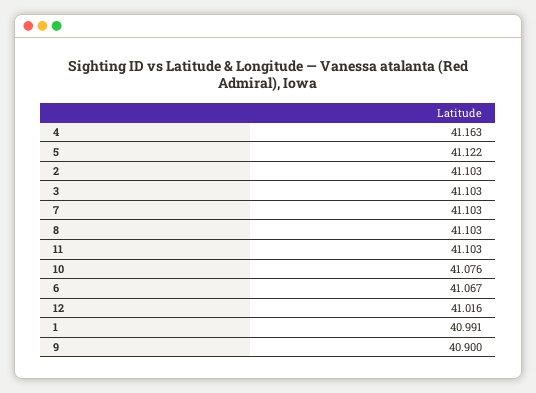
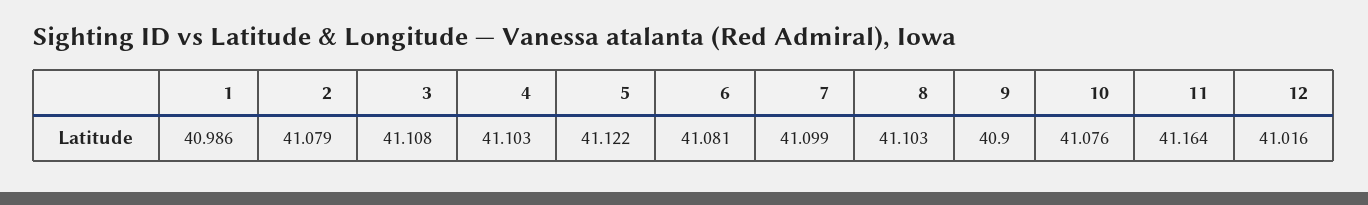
  {
-   "4": 41.163,
+   "4": 41.103,
    "5": 41.122,
-   "2": 41.103,
+   "2": 41.079,
-   "3": 41.103,
+   "3": 41.108,
-   "7": 41.103,
+   "7": 41.099,
    "8": 41.103,
-   "11": 41.103,
+   "11": 41.164,
    "10": 41.076,
-   "6": 41.067,
+   "6": 41.081,
    "12": 41.016,
-   "1": 40.991,
+   "1": 40.986,
    "9": 40.9
  }

